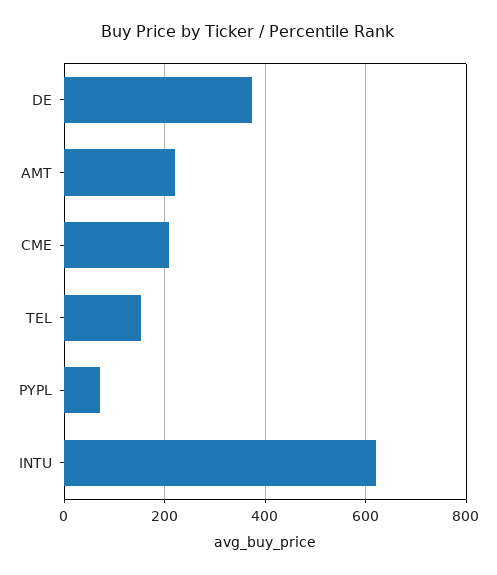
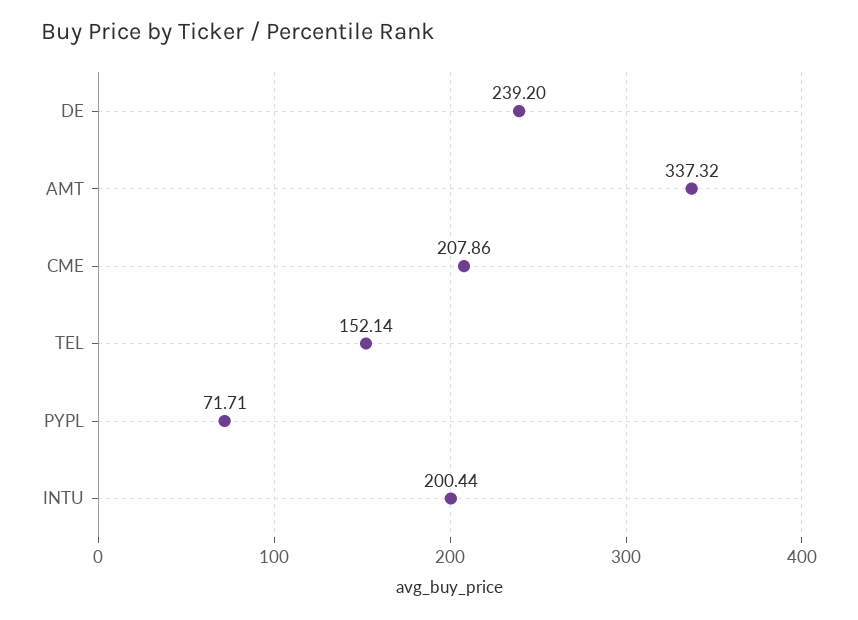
  {
-   "DE": 380,
+   "DE": 239.2,
-   "AMT": 220,
+   "AMT": 337.32,
    "CME": 207.86,
    "TEL": 152.14,
    "PYPL": 71.71,
-   "INTU": 620
+   "INTU": 200.44
  }

